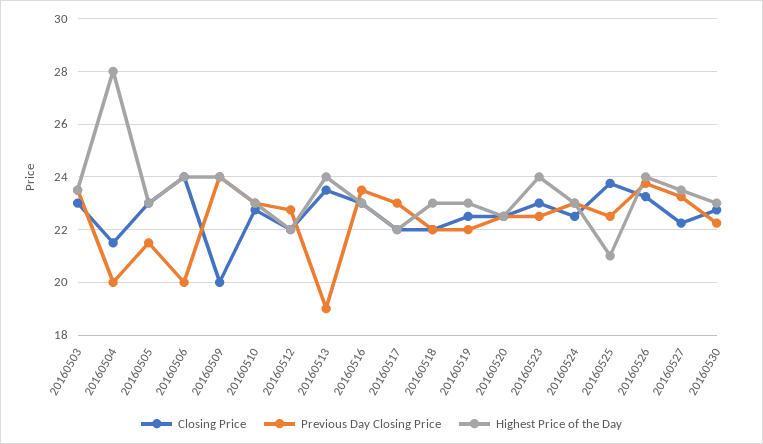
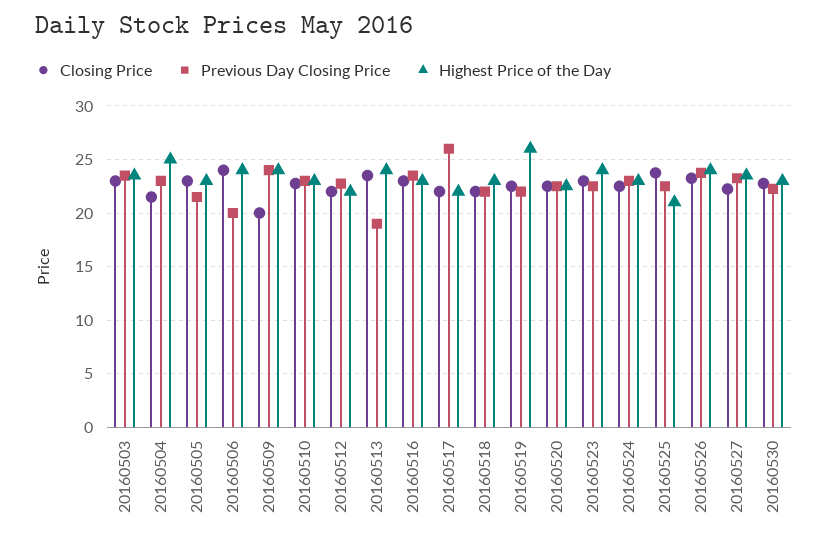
  {
    "Closing Price": {
      "20160503": 23,
      "20160504": 21.5,
      "20160505": 23,
      "20160506": 24,
      "20160509": 20,
      "20160510": 22.75,
      "20160512": 22,
      "20160513": 23.5,
      "20160516": 23,
      "20160517": 22,
      "20160518": 22,
      "20160519": 22.5,
      "20160520": 22.5,
      "20160523": 23,
      "20160524": 22.5,
      "20160525": 23.75,
      "20160526": 23.25,
      "20160527": 22.25,
      "20160530": 22.75
    },
    "Previous Day Closing Price": {
      "20160503": 23.5,
-     "20160504": 20,
+     "20160504": 23,
      "20160505": 21.5,
      "20160506": 20,
      "20160509": 24,
      "20160510": 23,
      "20160512": 22.75,
      "20160513": 19,
      "20160516": 23.5,
-     "20160517": 23,
+     "20160517": 26,
      "20160518": 22,
      "20160519": 22,
      "20160520": 22.5,
      "20160523": 22.5,
      "20160524": 23,
      "20160525": 22.5,
      "20160526": 23.75,
      "20160527": 23.25,
      "20160530": 22.25
    },
    "Highest Price of the Day": {
      "20160503": 23.5,
-     "20160504": 28,
+     "20160504": 25,
      "20160505": 23,
      "20160506": 24,
      "20160509": 24,
      "20160510": 23,
      "20160512": 22,
      "20160513": 24,
      "20160516": 23,
      "20160517": 22,
      "20160518": 23,
-     "20160519": 23,
+     "20160519": 26,
      "20160520": 22.5,
      "20160523": 24,
      "20160524": 23,
      "20160525": 21,
      "20160526": 24,
      "20160527": 23.5,
      "20160530": 23
    }
  }

